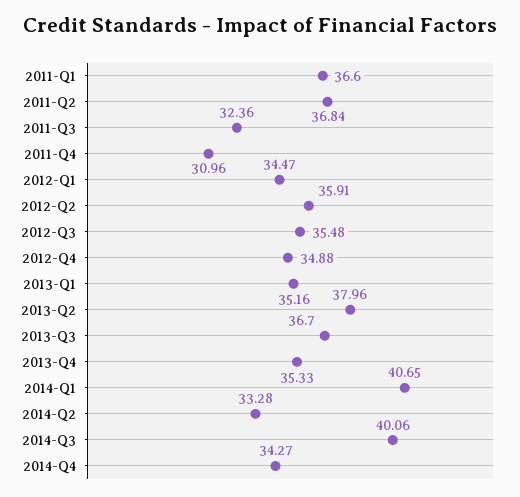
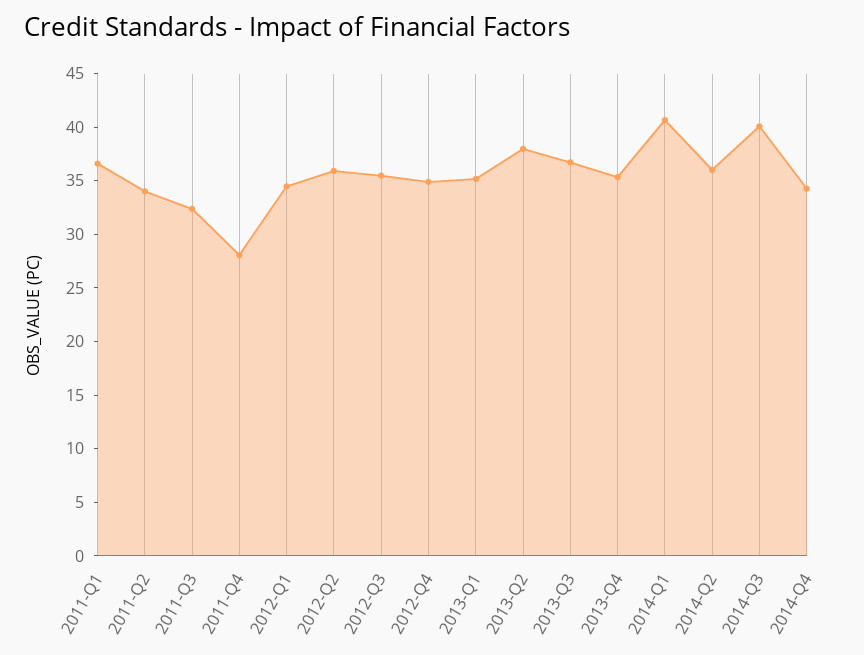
  {
    "2011-Q1": 36.6,
-   "2011-Q2": 36.84,
+   "2011-Q2": 34,
    "2011-Q3": 32.36,
-   "2011-Q4": 30.96,
+   "2011-Q4": 28,
    "2012-Q1": 34.47,
    "2012-Q2": 35.91,
    "2012-Q3": 35.48,
    "2012-Q4": 34.88,
    "2013-Q1": 35.16,
    "2013-Q2": 37.96,
    "2013-Q3": 36.7,
    "2013-Q4": 35.33,
    "2014-Q1": 40.65,
-   "2014-Q2": 33.28,
+   "2014-Q2": 36,
    "2014-Q3": 40.06,
    "2014-Q4": 34.27
  }

